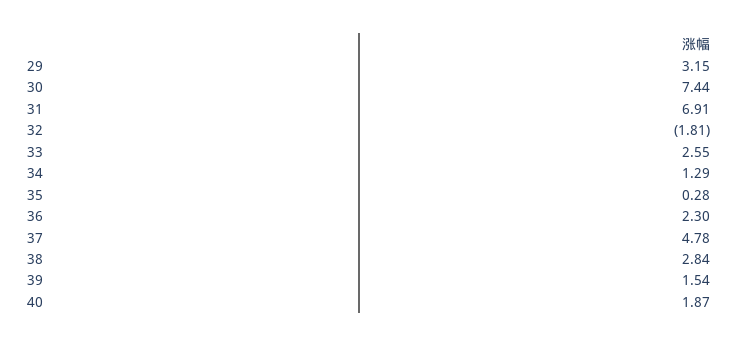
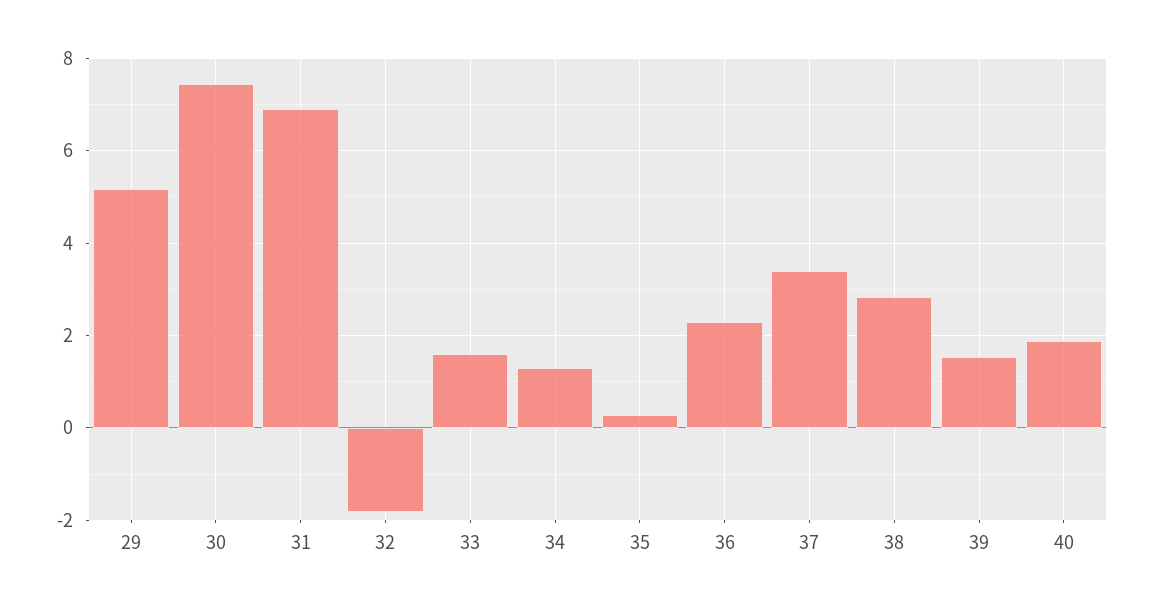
  {
-   "29": 3.15,
+   "29": 5.2,
    "30": 7.44,
    "31": 6.91,
    "32": -1.81,
-   "33": 2.55,
+   "33": 1.6,
    "34": 1.29,
    "35": 0.28,
    "36": 2.3,
-   "37": 4.78,
+   "37": 3.4,
    "38": 2.84,
    "39": 1.54,
    "40": 1.87
  }

